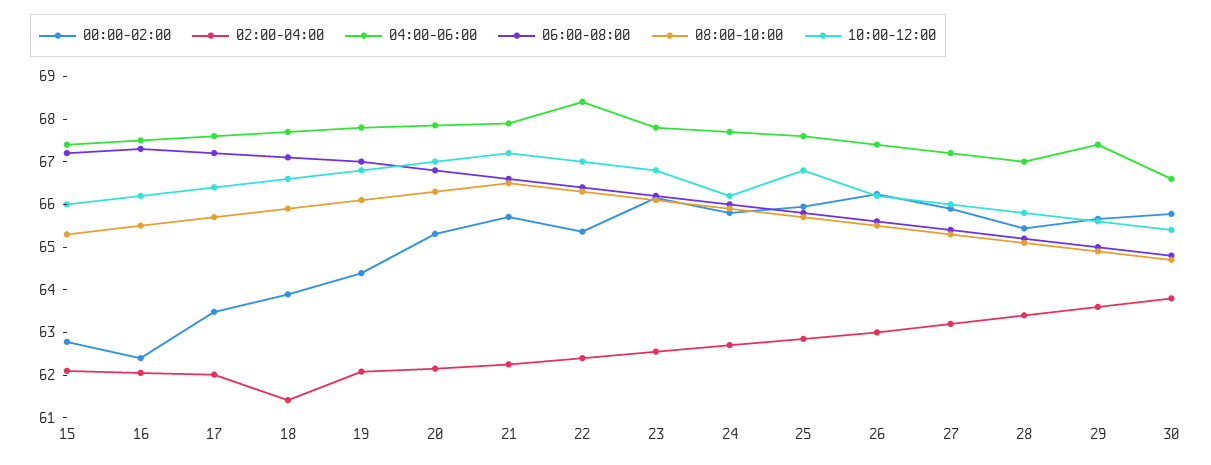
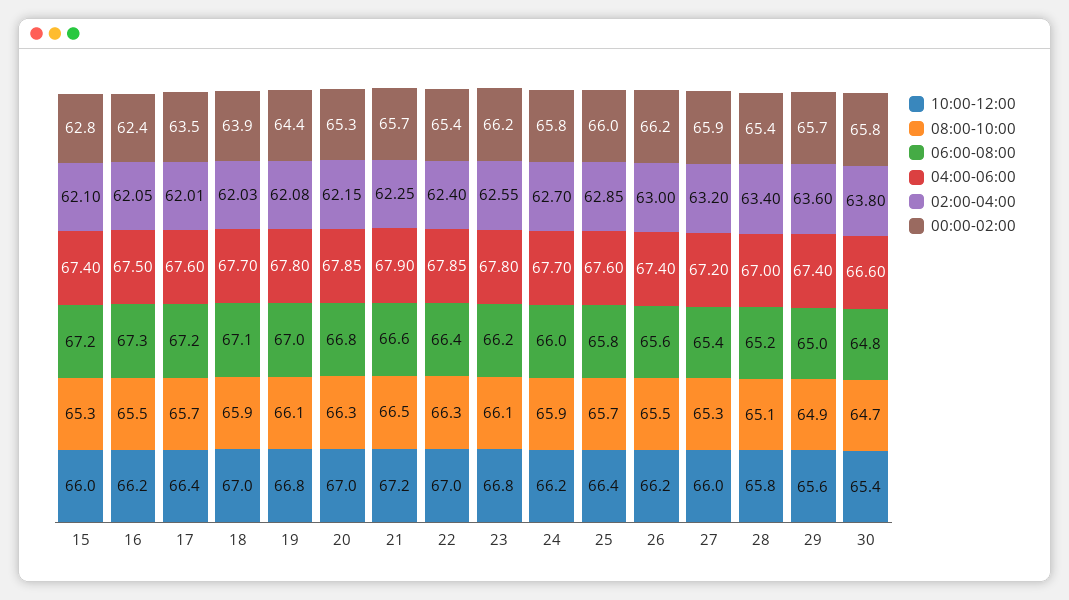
  {
    "00:00-02:00": {
      "15": 62.8,
      "16": 62.4,
      "17": 63.5,
      "18": 63.9,
      "19": 64.4,
      "20": 65.3,
      "21": 65.7,
      "22": 65.4,
      "23": 66.2,
      "24": 65.8,
      "25": 66,
      "26": 66.2,
      "27": 65.9,
      "28": 65.4,
      "29": 65.7,
      "30": 65.8
    },
    "02:00-04:00": {
      "15": 62.1,
      "16": 62.05,
      "17": 62.01,
-     "18": 61.4,
+     "18": 62.03,
      "19": 62.08,
      "20": 62.15,
      "21": 62.25,
      "22": 62.4,
      "23": 62.55,
      "24": 62.7,
      "25": 62.85,
      "26": 63,
      "27": 63.2,
      "28": 63.4,
      "29": 63.6,
      "30": 63.8
    },
    "04:00-06:00": {
      "15": 67.4,
      "16": 67.5,
      "17": 67.6,
      "18": 67.7,
      "19": 67.8,
      "20": 67.85,
      "21": 67.9,
-     "22": 68.4,
+     "22": 67.85,
      "23": 67.8,
      "24": 67.7,
      "25": 67.6,
      "26": 67.4,
      "27": 67.2,
      "28": 67,
      "29": 67.4,
      "30": 66.6
    },
    "06:00-08:00": {
      "15": 67.2,
      "16": 67.3,
      "17": 67.2,
      "18": 67.1,
      "19": 67,
      "20": 66.8,
      "21": 66.6,
      "22": 66.4,
      "23": 66.2,
      "24": 66,
      "25": 65.8,
      "26": 65.6,
      "27": 65.4,
      "28": 65.2,
      "29": 65,
      "30": 64.8
    },
    "08:00-10:00": {
      "15": 65.3,
      "16": 65.5,
      "17": 65.7,
      "18": 65.9,
      "19": 66.1,
      "20": 66.3,
      "21": 66.5,
      "22": 66.3,
      "23": 66.1,
      "24": 65.9,
      "25": 65.7,
      "26": 65.5,
      "27": 65.3,
      "28": 65.1,
      "29": 64.9,
      "30": 64.7
    },
    "10:00-12:00": {
      "15": 66,
      "16": 66.2,
      "17": 66.4,
-     "18": 66.6,
+     "18": 67,
      "19": 66.8,
      "20": 67,
      "21": 67.2,
      "22": 67,
      "23": 66.8,
      "24": 66.2,
-     "25": 66.8,
+     "25": 66.4,
      "26": 66.2,
      "27": 66,
      "28": 65.8,
      "29": 65.6,
      "30": 65.4
    }
  }

